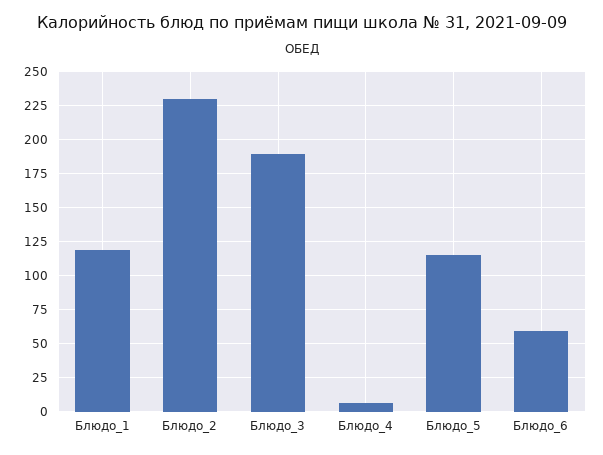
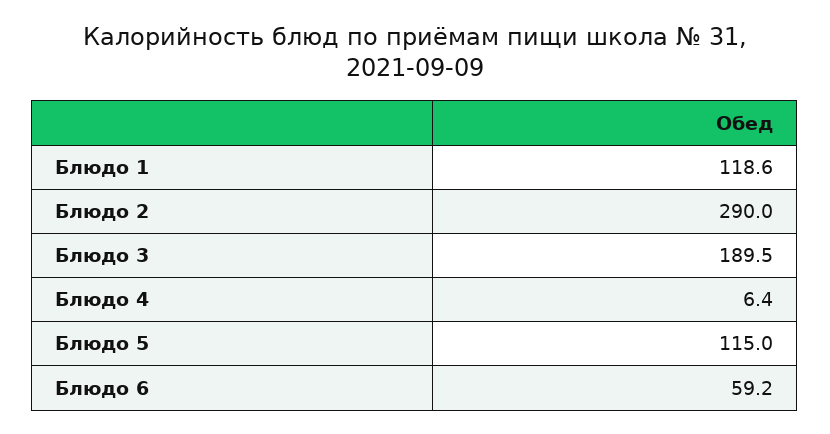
  {
    "Блюдо_1": 118.6,
-   "Блюдо_2": 230,
+   "Блюдо_2": 290,
    "Блюдо_3": 189.5,
    "Блюдо_4": 6.4,
    "Блюдо_5": 115,
    "Блюдо_6": 59.2
  }

